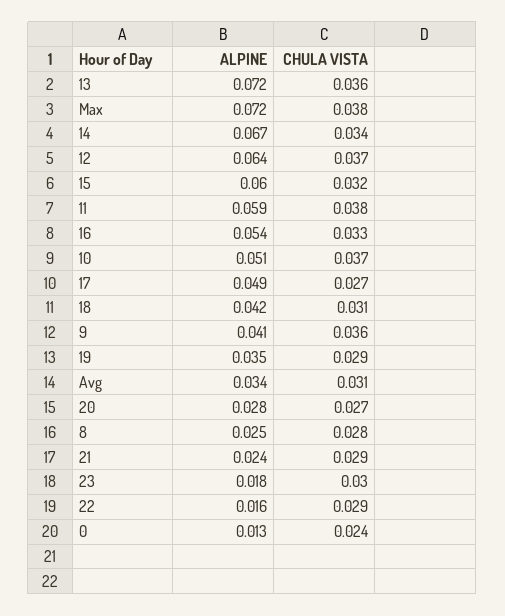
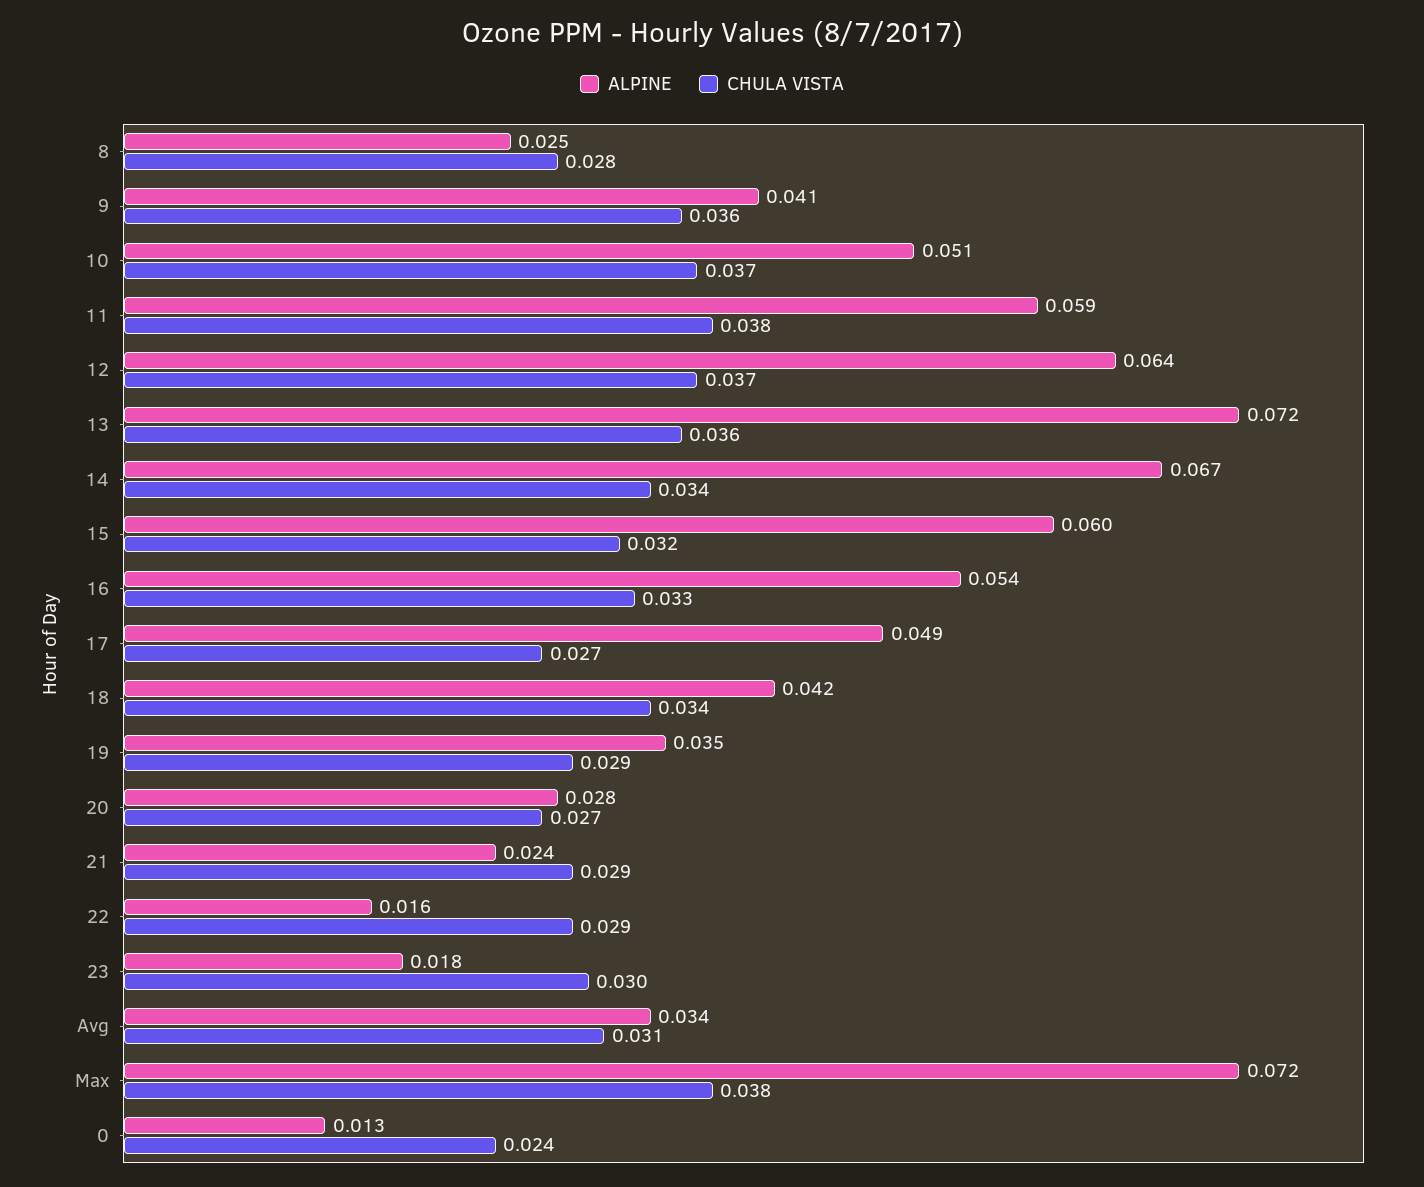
  {
    "ALPINE": {
      "13": 0.072,
      "Max": 0.072,
      "14": 0.067,
      "12": 0.064,
      "15": 0.06,
      "11": 0.059,
      "16": 0.054,
      "10": 0.051,
      "17": 0.049,
      "18": 0.042,
      "9": 0.041,
      "19": 0.035,
      "Avg": 0.034,
      "20": 0.028,
      "8": 0.025,
      "21": 0.024,
      "23": 0.018,
      "22": 0.016,
      "0": 0.013
    },
    "CHULA VISTA": {
      "13": 0.036,
      "Max": 0.038,
      "14": 0.034,
      "12": 0.037,
      "15": 0.032,
      "11": 0.038,
      "16": 0.033,
      "10": 0.037,
      "17": 0.027,
-     "18": 0.031,
+     "18": 0.034,
      "9": 0.036,
      "19": 0.029,
      "Avg": 0.031,
      "20": 0.027,
      "8": 0.028,
      "21": 0.029,
      "23": 0.03,
      "22": 0.029,
      "0": 0.024
    }
  }

